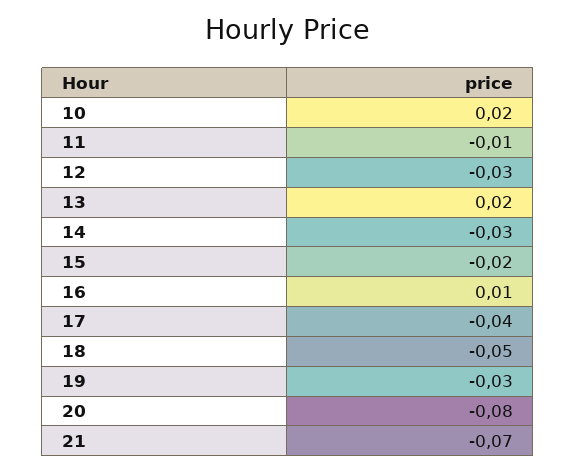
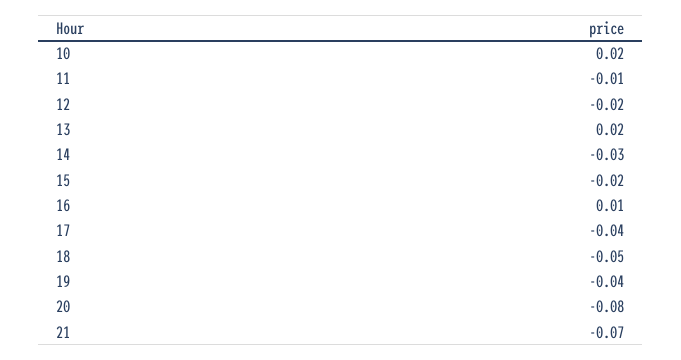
  {
    "10": 0.02,
    "11": -0.01,
-   "12": -0.03,
+   "12": -0.02,
    "13": 0.02,
    "14": -0.03,
    "15": -0.02,
    "16": 0.01,
    "17": -0.04,
    "18": -0.05,
-   "19": -0.03,
+   "19": -0.04,
    "20": -0.08,
    "21": -0.07
  }

